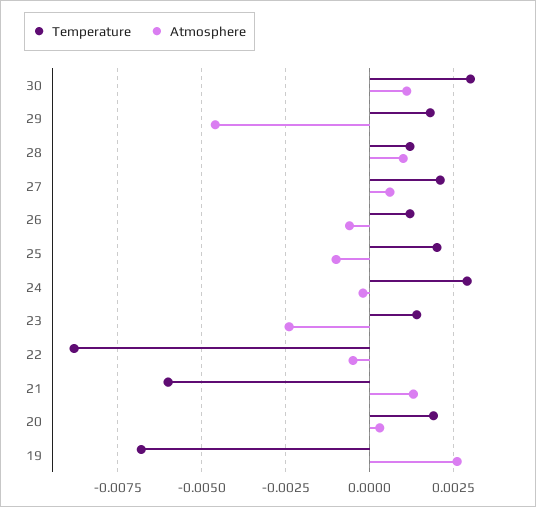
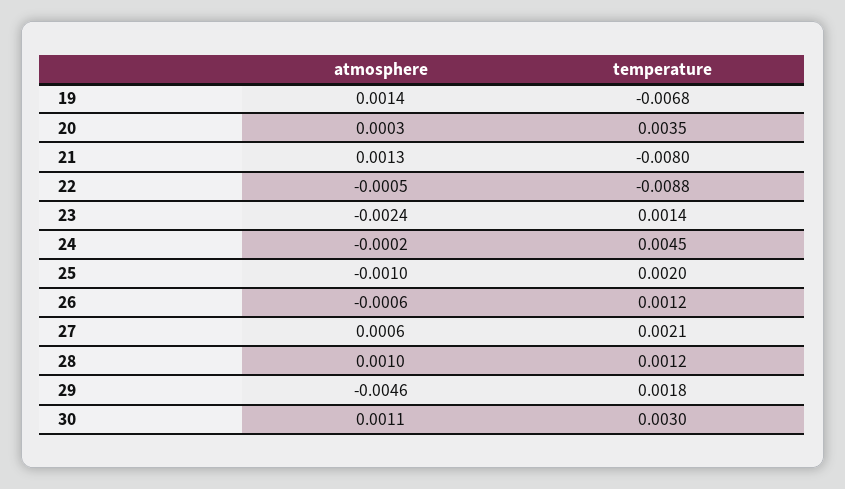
  {
    "Temperature": {
      "30": 0.003,
      "29": 0.0018,
      "28": 0.0012,
      "27": 0.0021,
      "26": 0.0012,
      "25": 0.002,
-     "24": 0.003,
+     "24": 0.0045,
      "23": 0.0014,
      "22": -0.0088,
-     "21": -0.006,
+     "21": -0.008,
-     "20": 0.002,
+     "20": 0.0035,
      "19": -0.0068
    },
    "Atmosphere": {
      "30": 0.0011,
      "29": -0.0046,
      "28": 0.001,
      "27": 0.0006,
      "26": -0.0006,
      "25": -0.001,
      "24": -0.0002,
      "23": -0.0024,
      "22": -0.0005,
      "21": 0.0013,
      "20": 0.0003,
-     "19": 0.0025
+     "19": 0.0014
    }
  }

